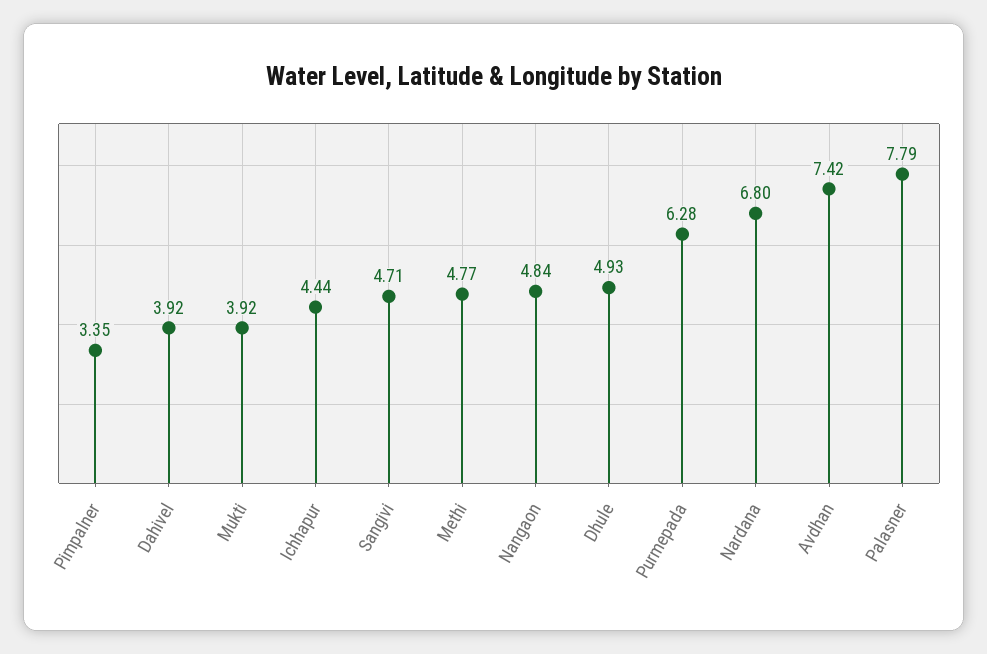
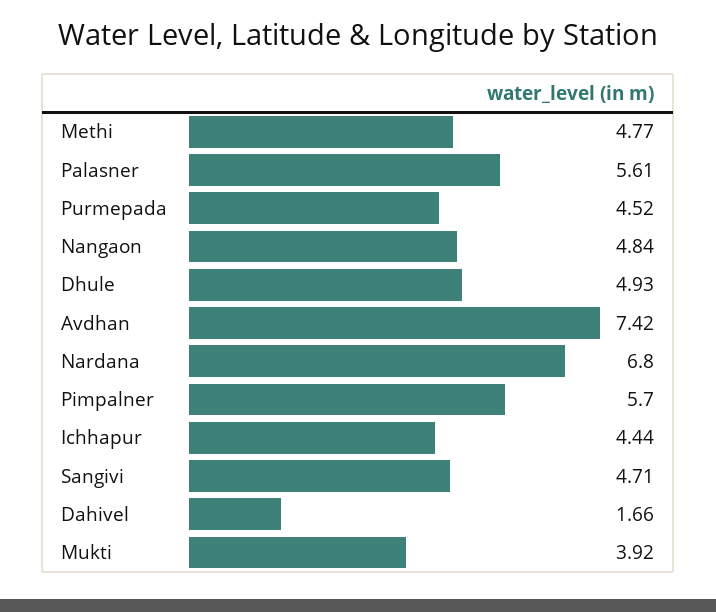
  {
-   "Pimpalner": 3.35,
+   "Pimpalner": 5.7,
-   "Dahivel": 3.92,
+   "Dahivel": 1.66,
    "Mukti": 3.92,
    "Ichhapur": 4.44,
    "Sangivi": 4.71,
    "Methi": 4.77,
    "Nangaon": 4.84,
    "Dhule": 4.93,
-   "Purmepada": 6.28,
+   "Purmepada": 4.52,
    "Nardana": 6.8,
    "Avdhan": 7.42,
-   "Palasner": 7.79
+   "Palasner": 5.61
  }

